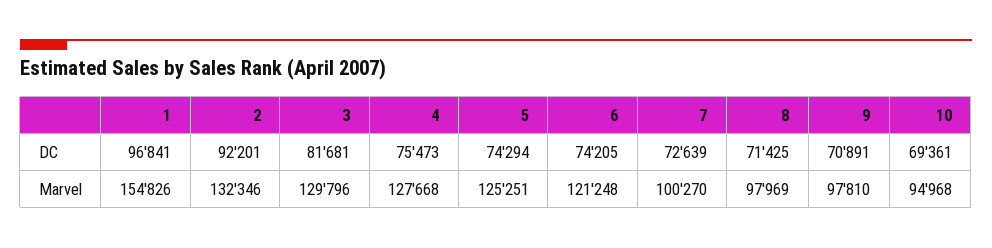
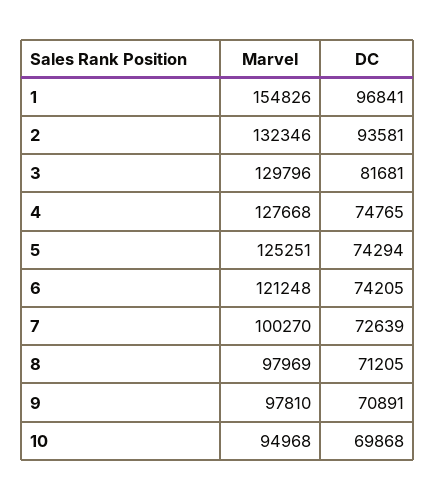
  {
    "1": {
      "DC": 96841,
      "Marvel": 154826
    },
    "2": {
-     "DC": 92201,
+     "DC": 93581,
      "Marvel": 132346
    },
    "3": {
      "DC": 81681,
      "Marvel": 129796
    },
    "4": {
-     "DC": 75473,
+     "DC": 74765,
      "Marvel": 127668
    },
    "5": {
      "DC": 74294,
      "Marvel": 125251
    },
    "6": {
      "DC": 74205,
      "Marvel": 121248
    },
    "7": {
      "DC": 72639,
      "Marvel": 100270
    },
    "8": {
-     "DC": 71425,
+     "DC": 71205,
      "Marvel": 97969
    },
    "9": {
      "DC": 70891,
      "Marvel": 97810
    },
    "10": {
-     "DC": 69361,
+     "DC": 69868,
      "Marvel": 94968
    }
  }

